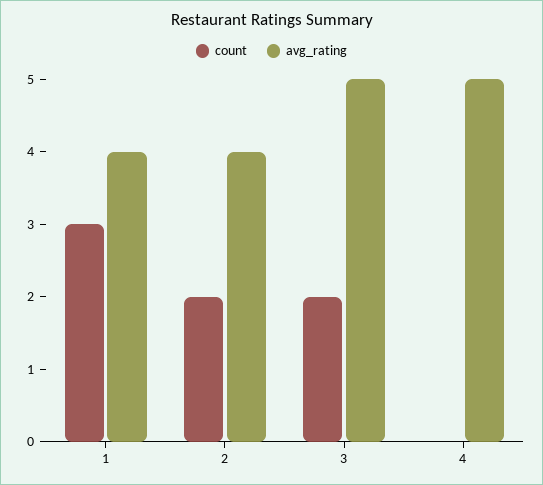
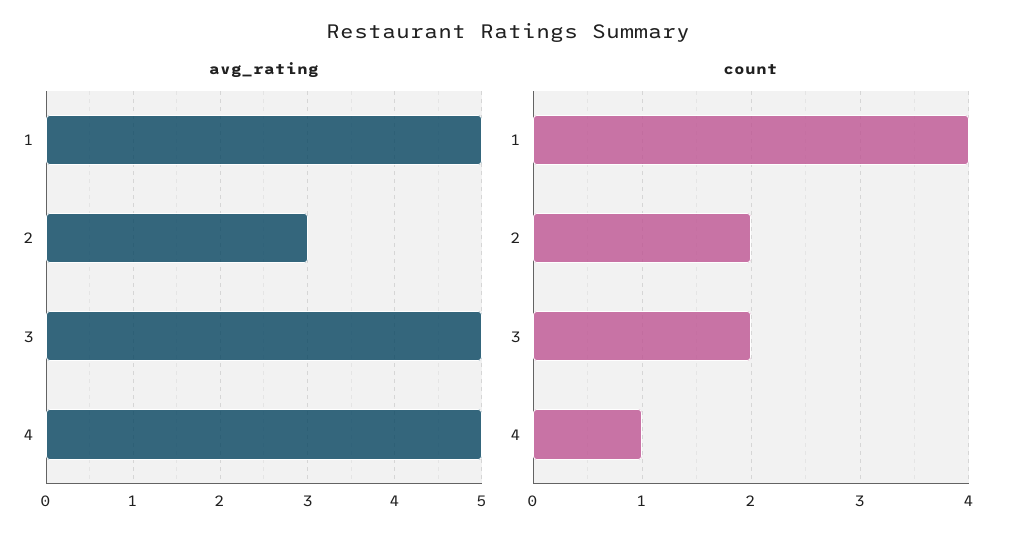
  {
    "count": {
-     "1": 3,
+     "1": 4,
      "2": 2,
      "3": 2,
-     "4": 0
+     "4": 1
    },
    "avg_rating": {
-     "1": 4,
+     "1": 5,
-     "2": 4,
+     "2": 3,
      "3": 5,
      "4": 5
    }
  }

